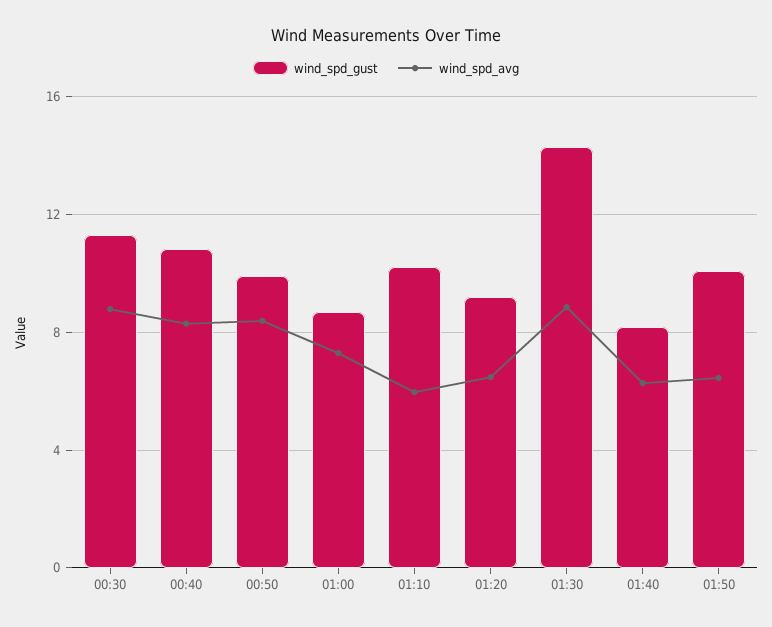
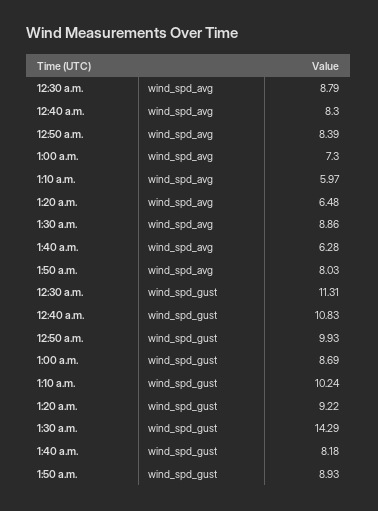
  {
    "wind_spd_gust": {
      "00:30": 11.31,
      "00:40": 10.83,
      "00:50": 9.93,
      "01:00": 8.69,
      "01:10": 10.24,
      "01:20": 9.22,
      "01:30": 14.29,
      "01:40": 8.18,
-     "01:50": 10
+     "01:50": 8.93
    },
    "wind_spd_avg": {
      "00:30": 8.79,
      "00:40": 8.3,
      "00:50": 8.39,
      "01:00": 7.3,
      "01:10": 5.97,
      "01:20": 6.48,
      "01:30": 8.86,
      "01:40": 6.28,
-     "01:50": 6.5
+     "01:50": 8.03
    }
  }

